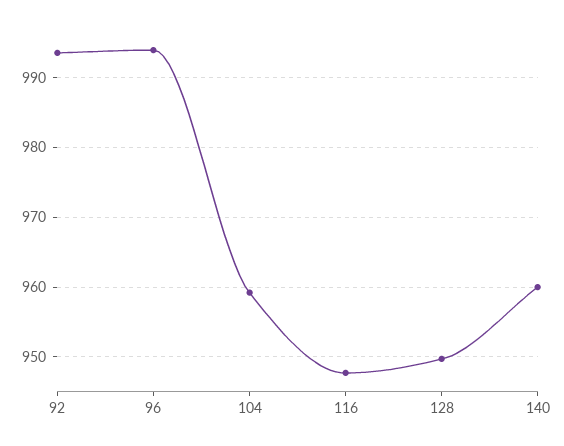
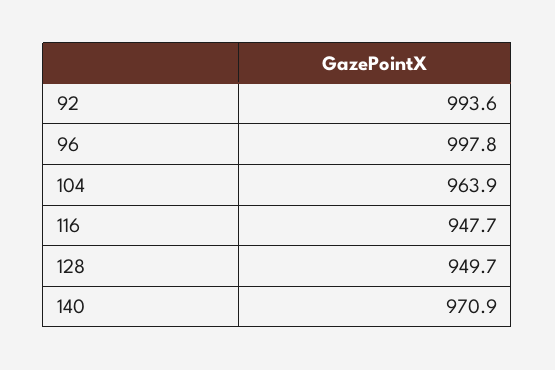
  {
    "92": 993.6,
-   "96": 994,
+   "96": 997.8,
-   "104": 959,
+   "104": 963.9,
    "116": 947.7,
    "128": 949.7,
-   "140": 960
+   "140": 970.9
  }

